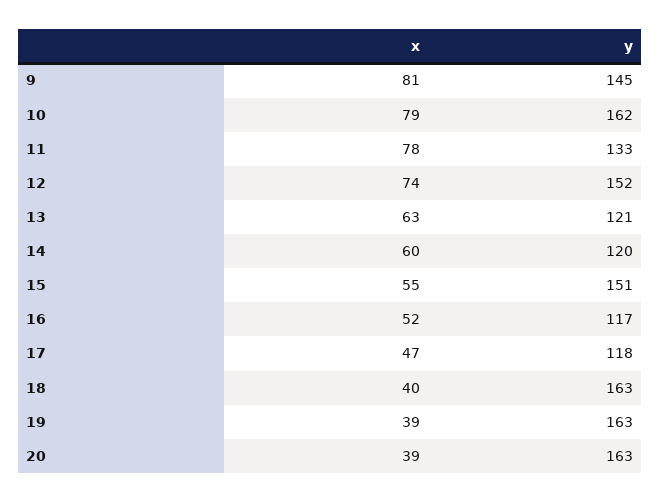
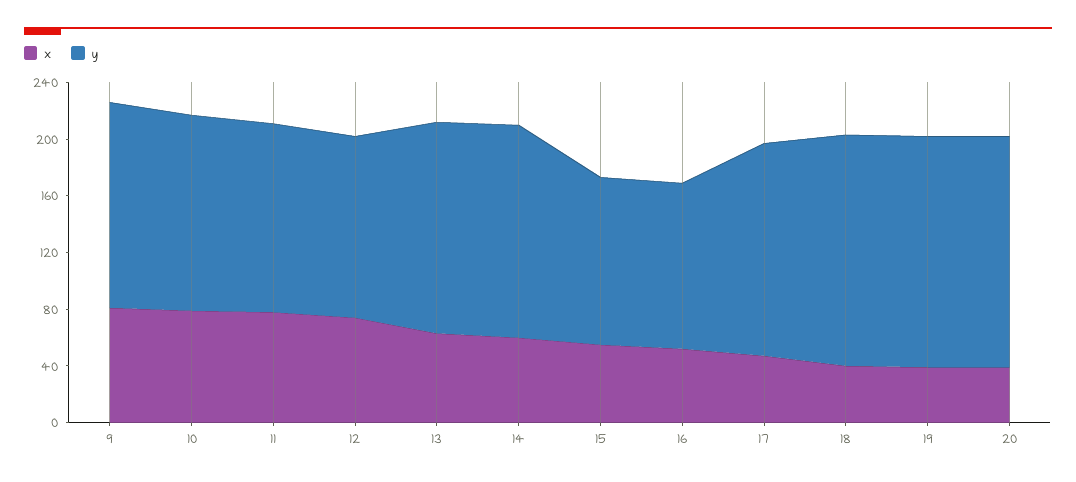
  {
    "x": {
      "9": 81,
      "10": 79,
      "11": 78,
      "12": 74,
      "13": 63,
      "14": 60,
      "15": 55,
      "16": 52,
      "17": 47,
      "18": 40,
      "19": 39,
      "20": 39
    },
    "y": {
      "9": 145,
-     "10": 162,
+     "10": 140,
      "11": 133,
-     "12": 152,
+     "12": 130,
-     "13": 121,
+     "13": 150,
-     "14": 120,
+     "14": 150,
-     "15": 151,
+     "15": 120,
      "16": 117,
-     "17": 118,
+     "17": 150,
      "18": 163,
      "19": 163,
      "20": 163
    }
  }

